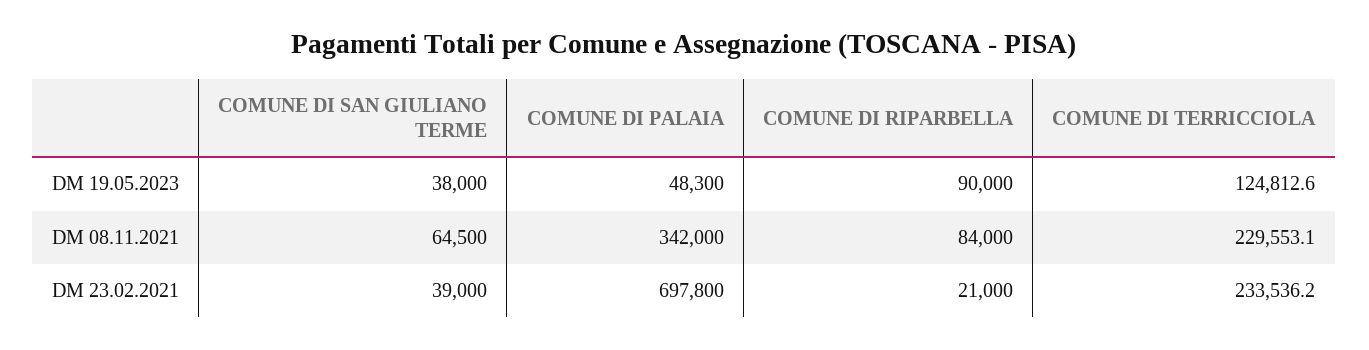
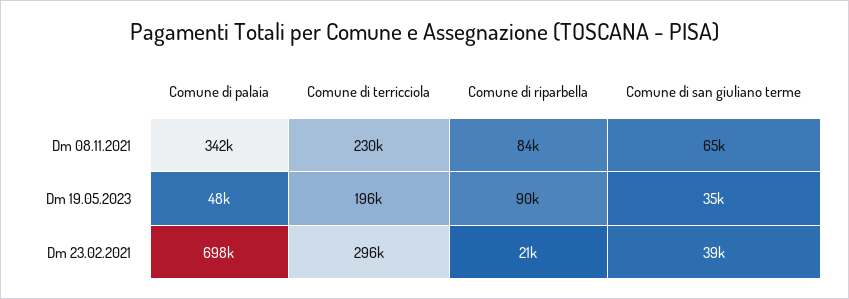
  {
    "COMUNE DI SAN GIULIANO TERME": {
-     "DM 19.05.2023": 38000,
+     "DM 19.05.2023": 35000,
      "DM 08.11.2021": 64500,
      "DM 23.02.2021": 39000
    },
    "COMUNE DI PALAIA": {
      "DM 19.05.2023": 48300,
      "DM 08.11.2021": 342000,
      "DM 23.02.2021": 697800
    },
    "COMUNE DI RIPARBELLA": {
      "DM 19.05.2023": 90000,
      "DM 08.11.2021": 84000,
      "DM 23.02.2021": 21000
    },
    "COMUNE DI TERRICCIOLA": {
-     "DM 19.05.2023": 124812.6,
+     "DM 19.05.2023": 196000,
      "DM 08.11.2021": 229553.1,
-     "DM 23.02.2021": 233536.2
+     "DM 23.02.2021": 296000
    }
  }

